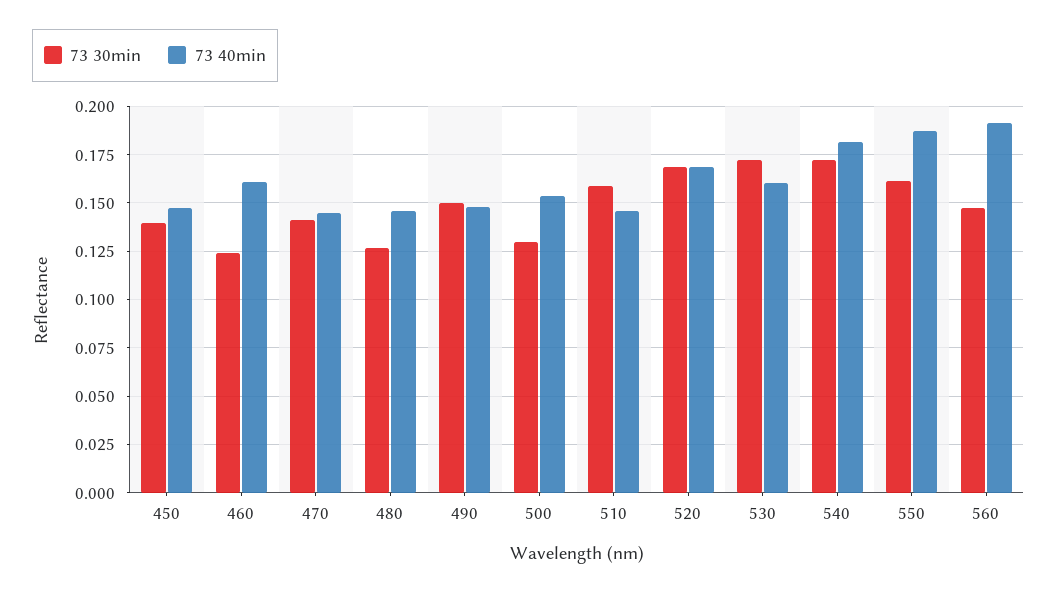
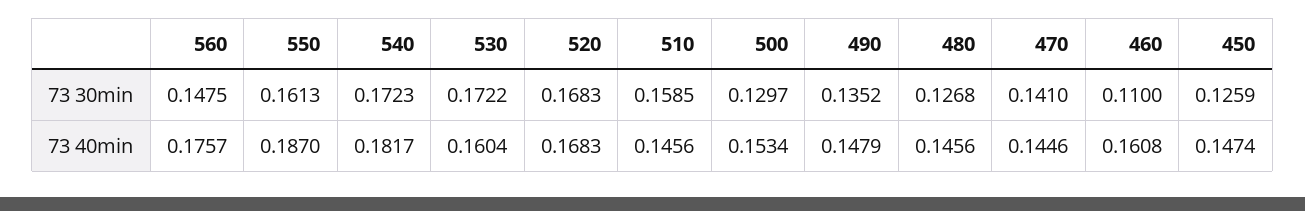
  {
    "73 30min": {
-     "450": 0.14,
+     "450": 0.1259,
-     "460": 0.125,
+     "460": 0.11,
      "470": 0.141,
      "480": 0.1268,
-     "490": 0.15,
+     "490": 0.1352,
      "500": 0.1297,
      "510": 0.1585,
      "520": 0.1683,
      "530": 0.1722,
      "540": 0.1723,
      "550": 0.1613,
      "560": 0.1475
    },
    "73 40min": {
      "450": 0.1474,
      "460": 0.1608,
      "470": 0.1446,
      "480": 0.1456,
      "490": 0.1479,
      "500": 0.1534,
      "510": 0.1456,
      "520": 0.1683,
      "530": 0.1604,
      "540": 0.1817,
      "550": 0.187,
-     "560": 0.19
+     "560": 0.1757
    }
  }

